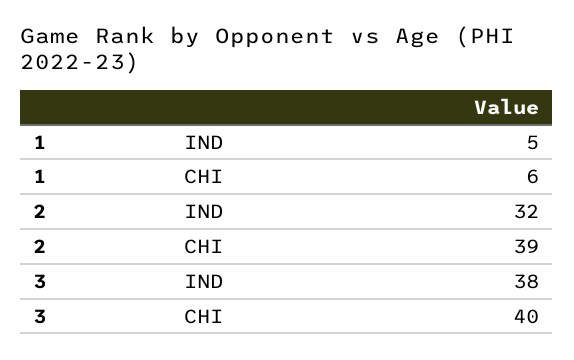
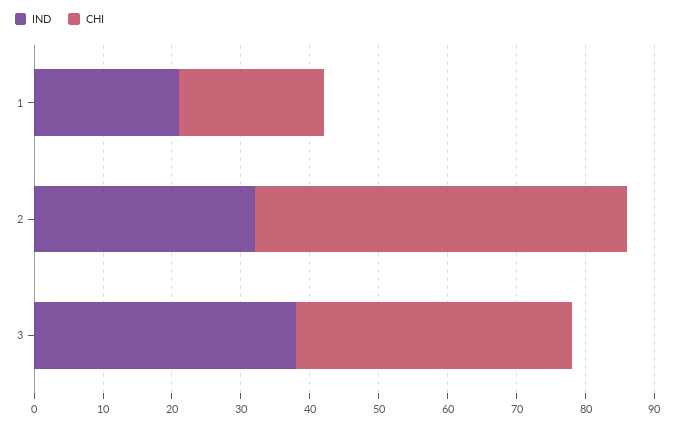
  {
    "IND": {
-     "1": 5,
+     "1": 20,
      "2": 32,
      "3": 38
    },
    "CHI": {
-     "1": 6,
+     "1": 20,
-     "2": 39,
+     "2": 55,
      "3": 40
    }
  }

